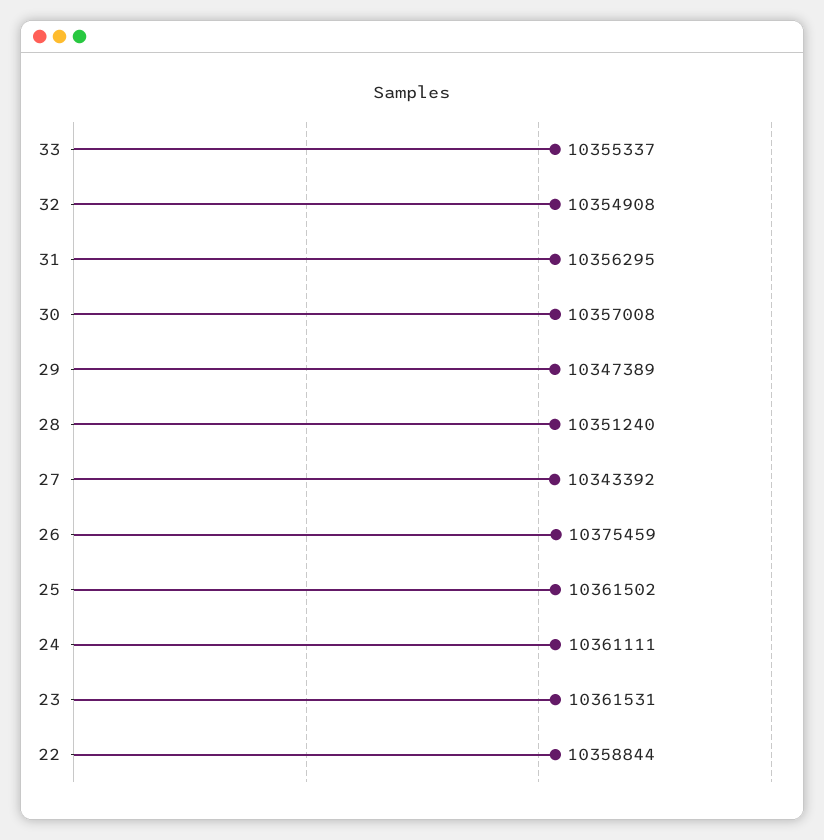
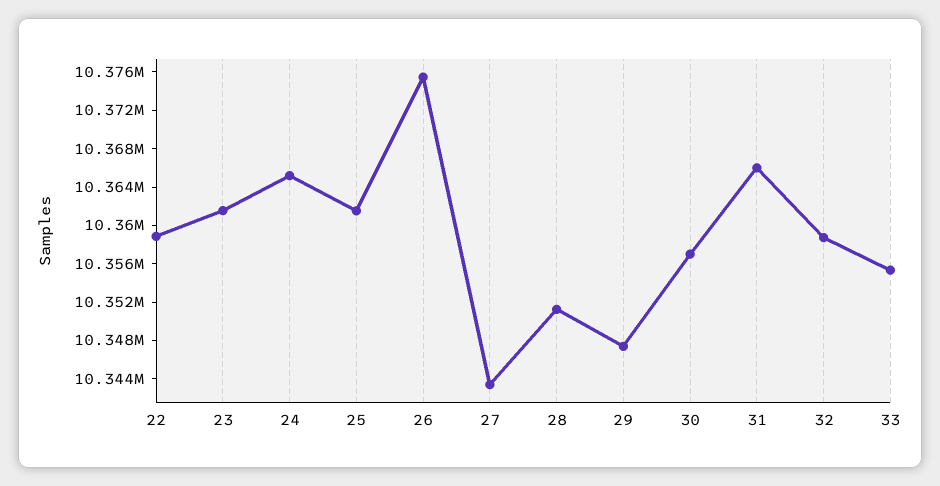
  {
    "33": 10355337,
-   "32": 10354908,
+   "32": 10359000,
-   "31": 10356295,
+   "31": 10366000,
    "30": 10357008,
    "29": 10347389,
    "28": 10351240,
    "27": 10343392,
    "26": 10375459,
    "25": 10361502,
-   "24": 10361111,
+   "24": 10365000,
    "23": 10361531,
    "22": 10358844
  }

